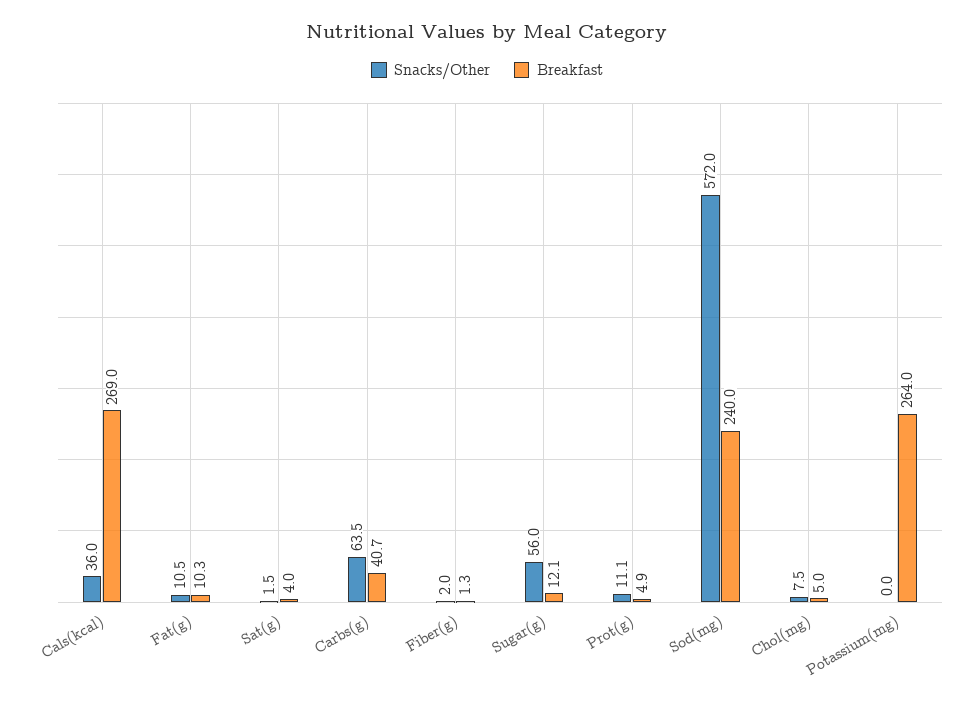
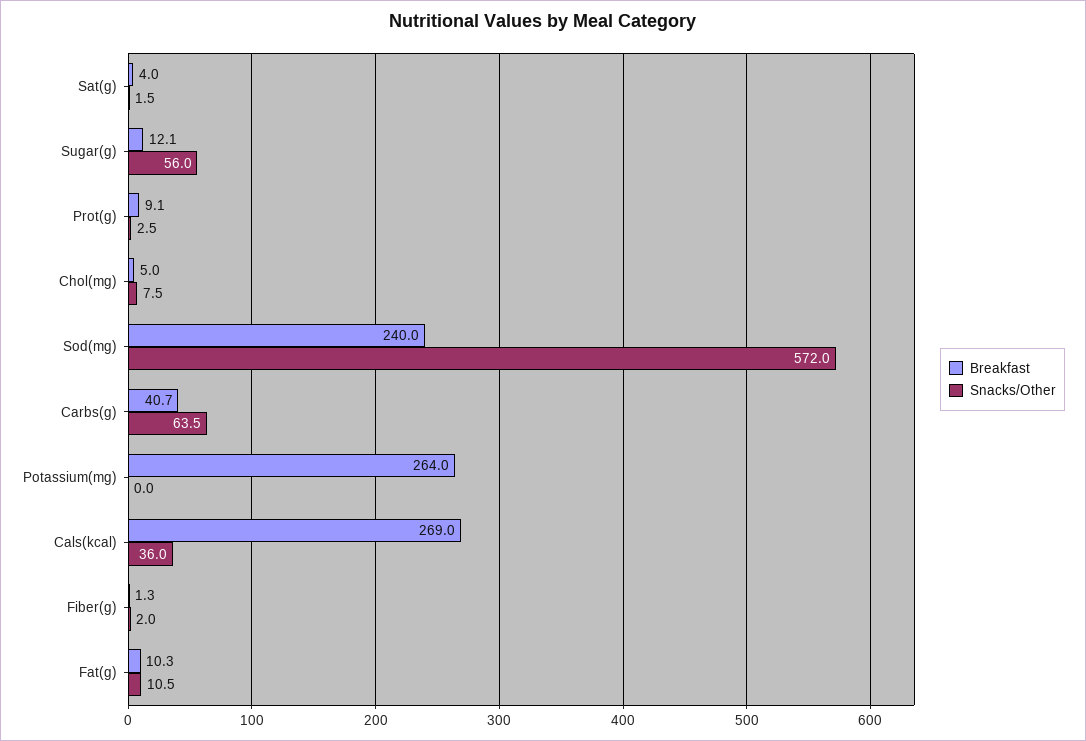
  {
    "Snacks/Other": {
      "Cals(kcal)": 36,
      "Fat(g)": 10.5,
      "Sat(g)": 1.5,
      "Carbs(g)": 63.5,
      "Fiber(g)": 2,
      "Sugar(g)": 56,
-     "Prot(g)": 11.1,
+     "Prot(g)": 2.5,
      "Sod(mg)": 572,
      "Chol(mg)": 7.5,
      "Potassium(mg)": 0
    },
    "Breakfast": {
      "Cals(kcal)": 269,
      "Fat(g)": 10.3,
      "Sat(g)": 4,
      "Carbs(g)": 40.7,
      "Fiber(g)": 1.3,
      "Sugar(g)": 12.1,
-     "Prot(g)": 4.9,
+     "Prot(g)": 9.1,
      "Sod(mg)": 240,
      "Chol(mg)": 5,
      "Potassium(mg)": 264
    }
  }

